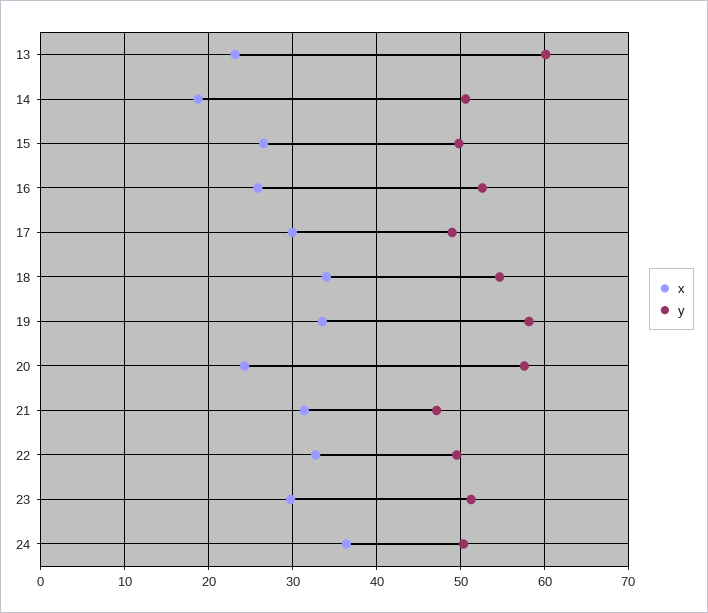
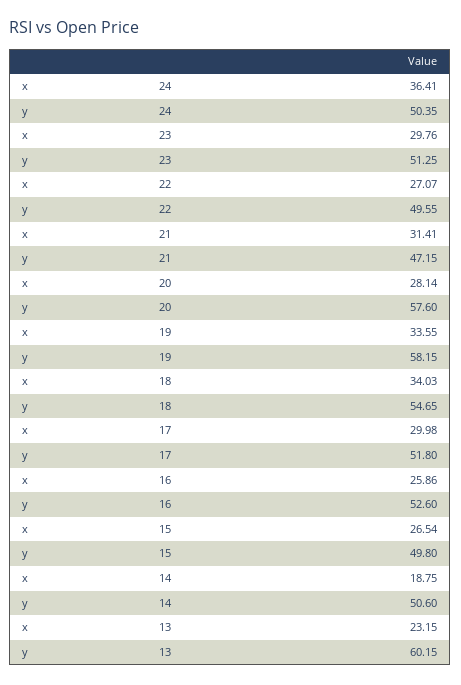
  {
    "x": {
      "13": 23.15,
      "14": 18.75,
      "15": 26.54,
      "16": 25.86,
      "17": 29.98,
      "18": 34.03,
      "19": 33.55,
-     "20": 24,
+     "20": 28.14,
      "21": 31.41,
-     "22": 33,
+     "22": 27.07,
      "23": 29.76,
      "24": 36.41
    },
    "y": {
      "13": 60.15,
      "14": 50.6,
      "15": 49.8,
      "16": 52.6,
-     "17": 49,
+     "17": 51.8,
      "18": 54.65,
      "19": 58.15,
      "20": 57.6,
      "21": 47.15,
      "22": 49.55,
      "23": 51.25,
      "24": 50.35
    }
  }

